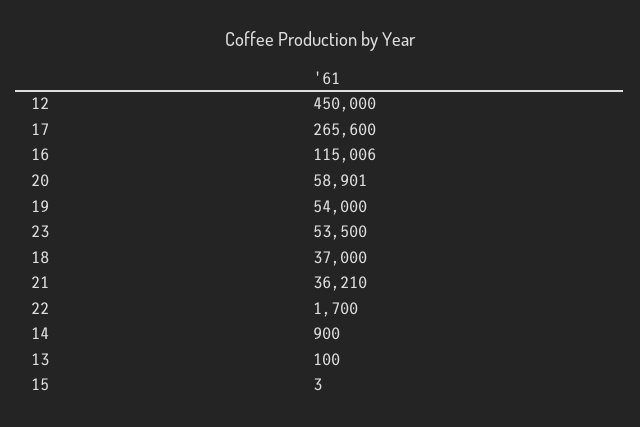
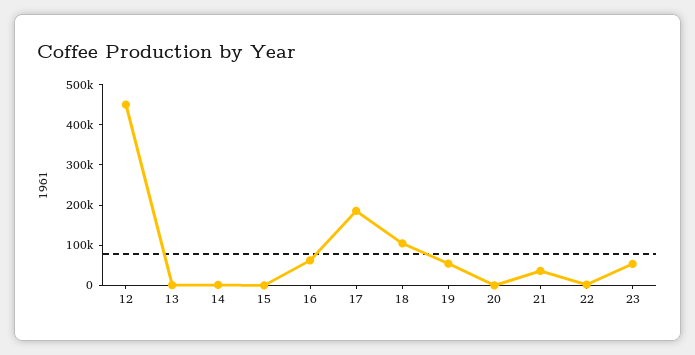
  {
    "12": 450000,
-   "17": 265600,
+   "17": 180000,
-   "16": 115006,
+   "16": 60000,
-   "20": 58901,
+   "20": 0,
    "19": 54000,
    "23": 53500,
-   "18": 37000,
+   "18": 100000,
    "21": 36210,
    "22": 1700,
    "14": 900,
    "13": 100,
    "15": 3
  }

